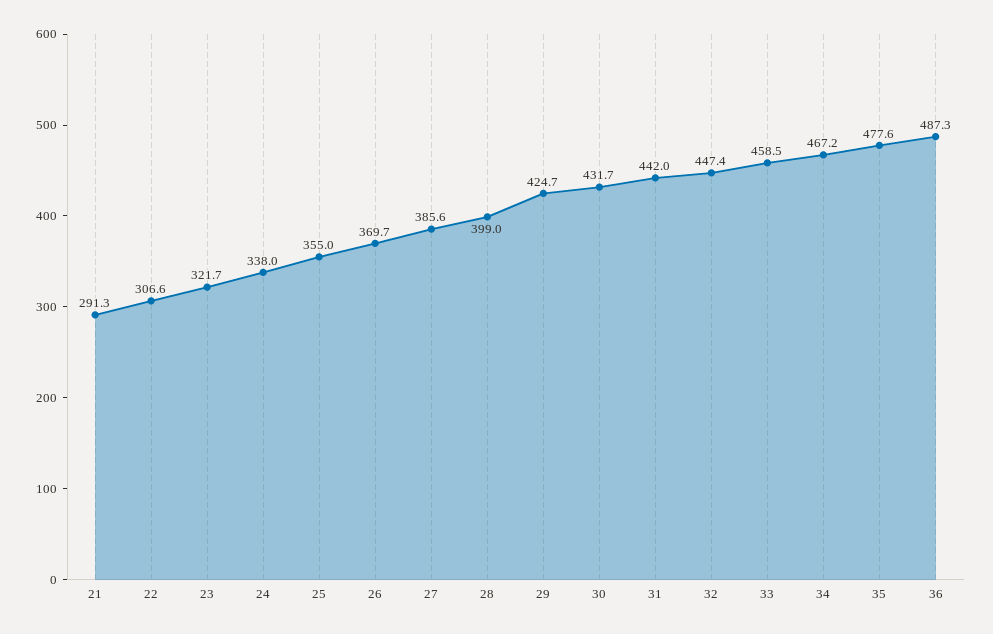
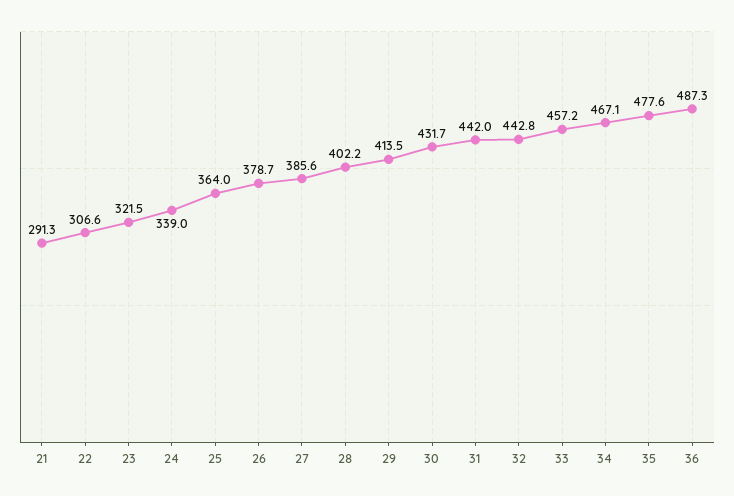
  {
    "21": 291.3,
    "22": 306.6,
-   "23": 321.7,
+   "23": 321.5,
-   "24": 338,
+   "24": 339,
-   "25": 355,
+   "25": 364,
-   "26": 369.7,
+   "26": 378.7,
    "27": 385.6,
-   "28": 399,
+   "28": 402.2,
-   "29": 424.7,
+   "29": 413.5,
    "30": 431.7,
    "31": 442,
-   "32": 447.4,
+   "32": 442.8,
-   "33": 458.5,
+   "33": 457.2,
-   "34": 467.2,
+   "34": 467.1,
    "35": 477.6,
    "36": 487.3
  }

